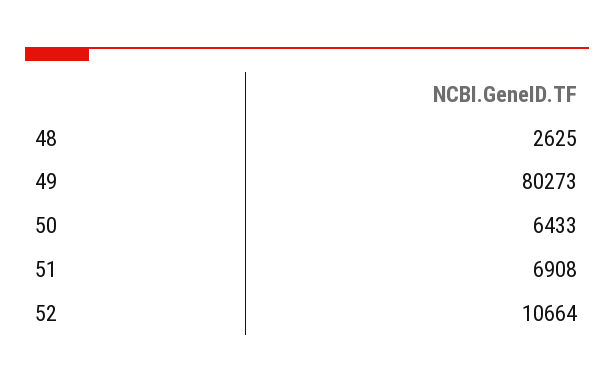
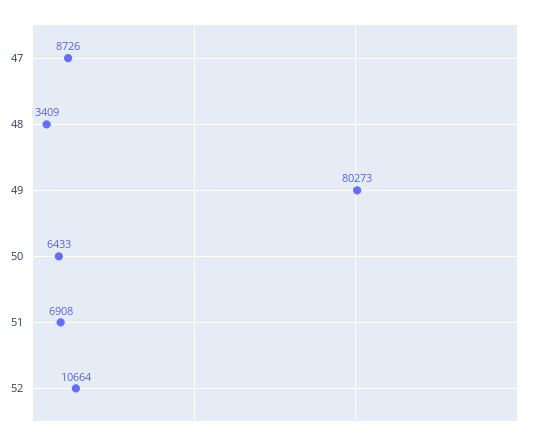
  {
-   "48": 2625,
+   "48": 3409,
    "49": 80273,
    "50": 6433,
    "51": 6908,
-   "52": 10664
+   "52": 10664,
+   "47": 8726
  }

